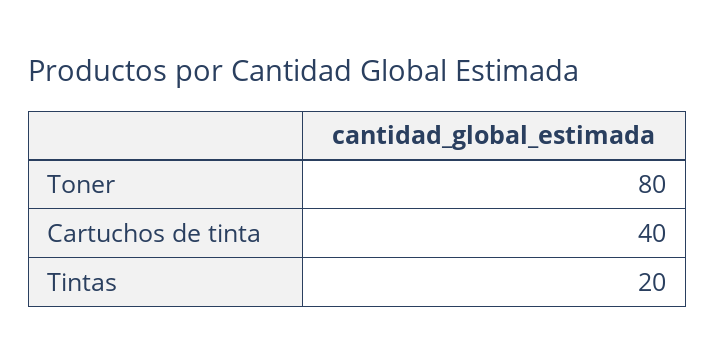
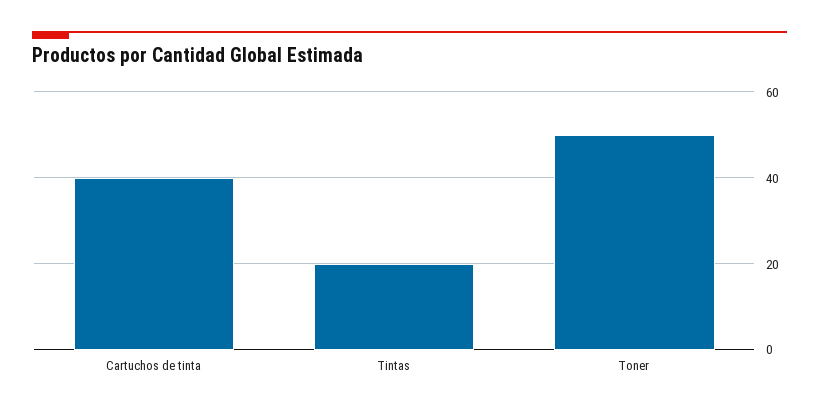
  {
-   "Toner": 80,
+   "Toner": 50,
    "Cartuchos de tinta": 40,
    "Tintas": 20
  }

